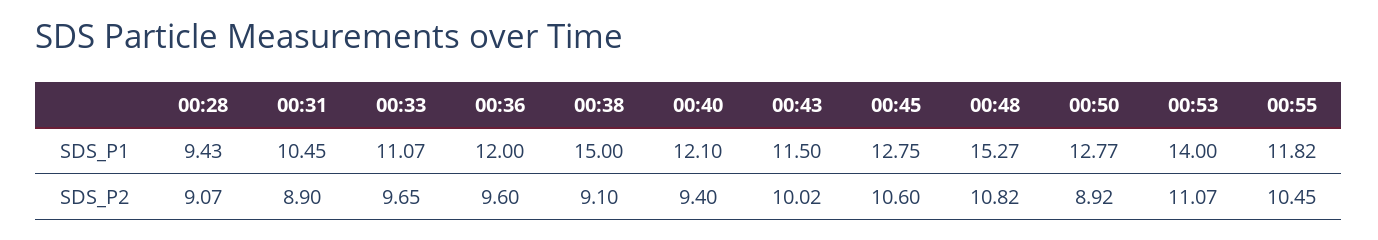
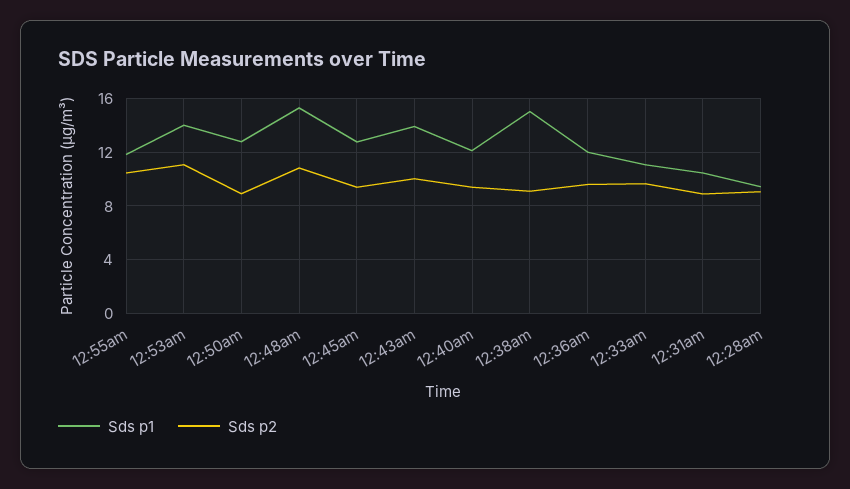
  {
    "SDS_P1": {
      "00:28": 9.43,
      "00:31": 10.45,
      "00:33": 11.07,
      "00:36": 12,
      "00:38": 15,
      "00:40": 12.1,
-     "00:43": 11.5,
+     "00:43": 14,
      "00:45": 12.75,
      "00:48": 15.27,
      "00:50": 12.77,
      "00:53": 14,
      "00:55": 11.82
    },
    "SDS_P2": {
      "00:28": 9.07,
      "00:31": 8.9,
      "00:33": 9.65,
      "00:36": 9.6,
      "00:38": 9.1,
      "00:40": 9.4,
      "00:43": 10.02,
-     "00:45": 10.6,
+     "00:45": 9.5,
      "00:48": 10.82,
      "00:50": 8.92,
      "00:53": 11.07,
      "00:55": 10.45
    }
  }

